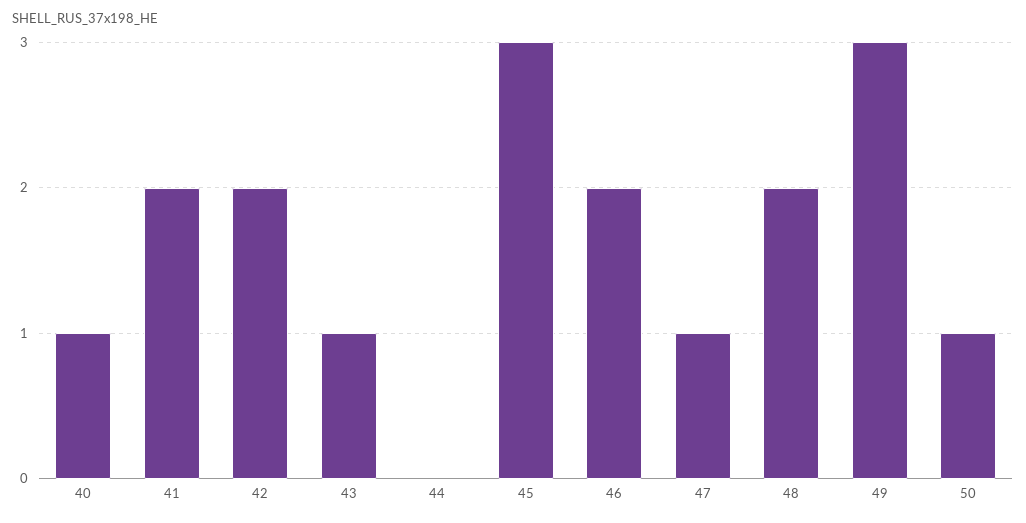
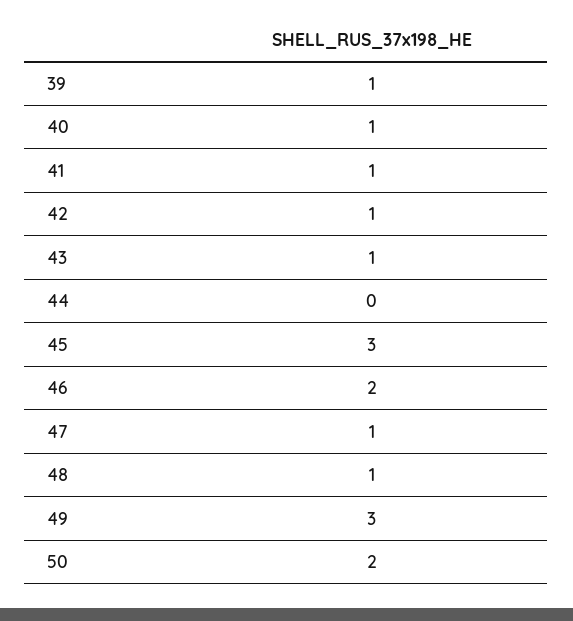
  {
    "40": 1,
-   "41": 2,
+   "41": 1,
-   "42": 2,
+   "42": 1,
    "43": 1,
    "44": 0,
    "45": 3,
    "46": 2,
    "47": 1,
-   "48": 2,
+   "48": 1,
    "49": 3,
-   "50": 1
+   "50": 2,
+   "39": 1
  }

